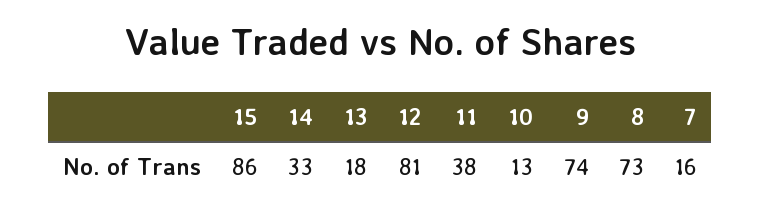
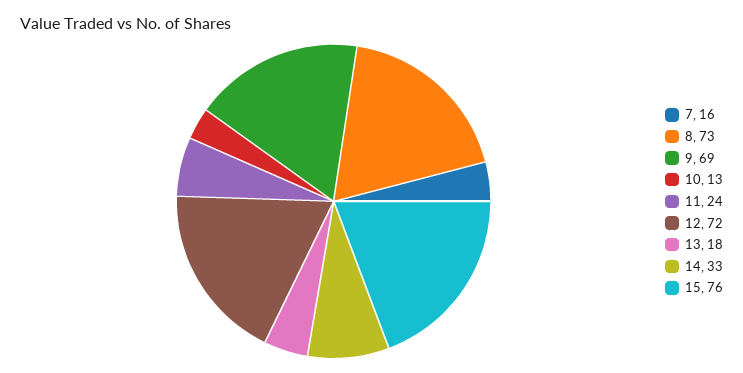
  {
-   "15": 86,
+   "15": 76,
    "14": 33,
    "13": 18,
-   "12": 81,
+   "12": 72,
-   "11": 38,
+   "11": 24,
    "10": 13,
-   "9": 74,
+   "9": 69,
    "8": 73,
    "7": 16
  }

